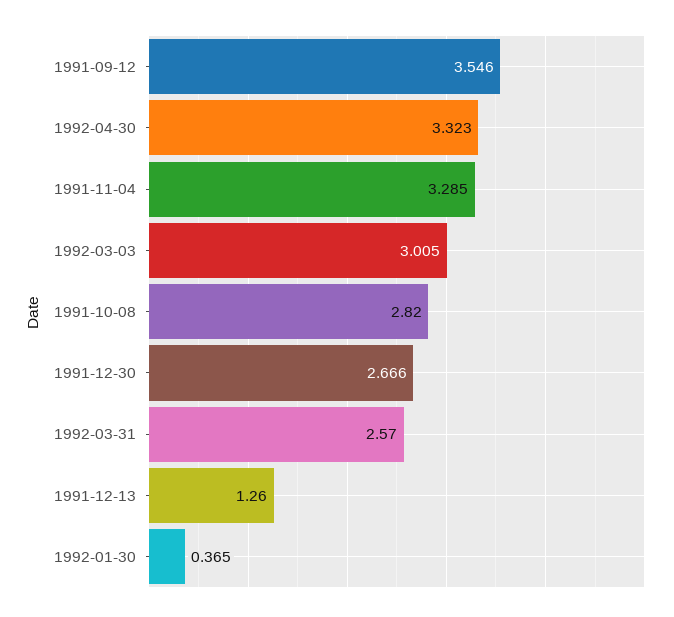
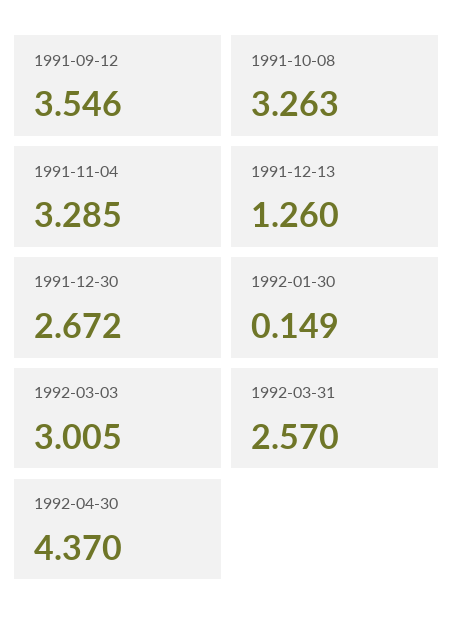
  {
    "1991-09-12": 3.546,
-   "1992-04-30": 3.323,
+   "1992-04-30": 4.37,
    "1991-11-04": 3.285,
    "1992-03-03": 3.005,
-   "1991-10-08": 2.82,
+   "1991-10-08": 3.263,
-   "1991-12-30": 2.666,
+   "1991-12-30": 2.672,
    "1992-03-31": 2.57,
    "1991-12-13": 1.26,
-   "1992-01-30": 0.365
+   "1992-01-30": 0.149
  }

